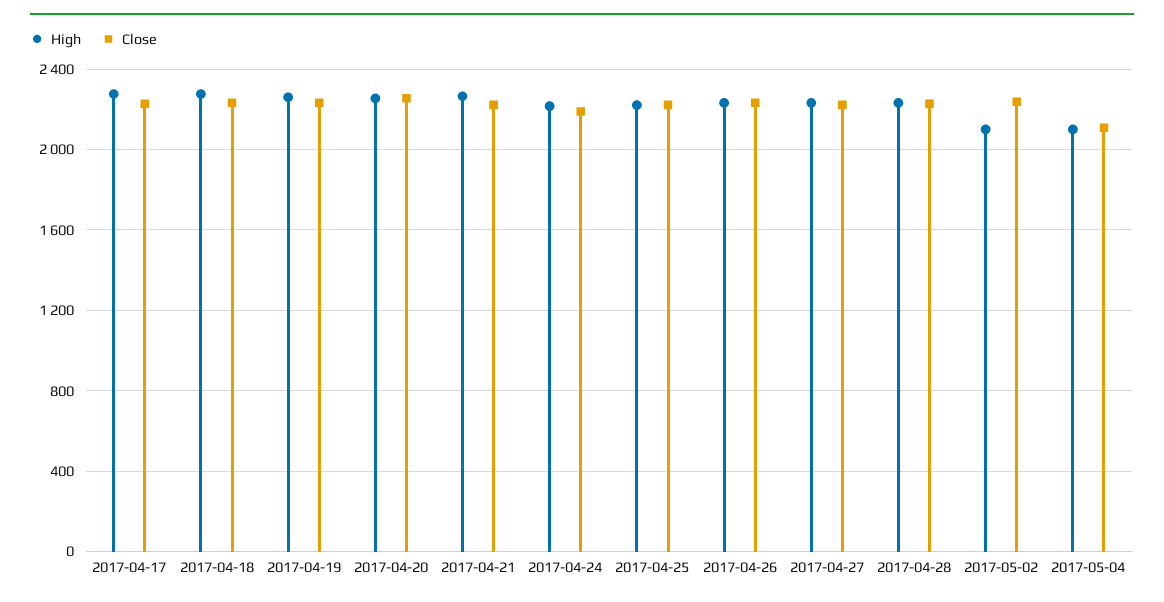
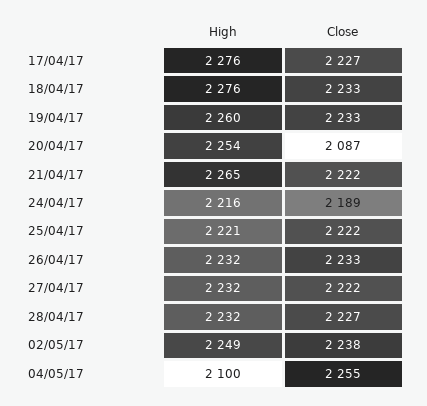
  {
    "High": {
      "2017-04-17": 2276,
      "2017-04-18": 2276,
      "2017-04-19": 2260,
      "2017-04-20": 2254,
      "2017-04-21": 2265,
      "2017-04-24": 2216,
      "2017-04-25": 2221,
      "2017-04-26": 2232,
      "2017-04-27": 2232,
      "2017-04-28": 2232,
-     "2017-05-02": 2100,
+     "2017-05-02": 2249,
      "2017-05-04": 2100
    },
    "Close": {
      "2017-04-17": 2227,
      "2017-04-18": 2233,
      "2017-04-19": 2233,
-     "2017-04-20": 2250,
+     "2017-04-20": 2087,
      "2017-04-21": 2222,
      "2017-04-24": 2189,
      "2017-04-25": 2222,
      "2017-04-26": 2233,
      "2017-04-27": 2222,
      "2017-04-28": 2227,
      "2017-05-02": 2238,
-     "2017-05-04": 2100
+     "2017-05-04": 2255
    }
  }

